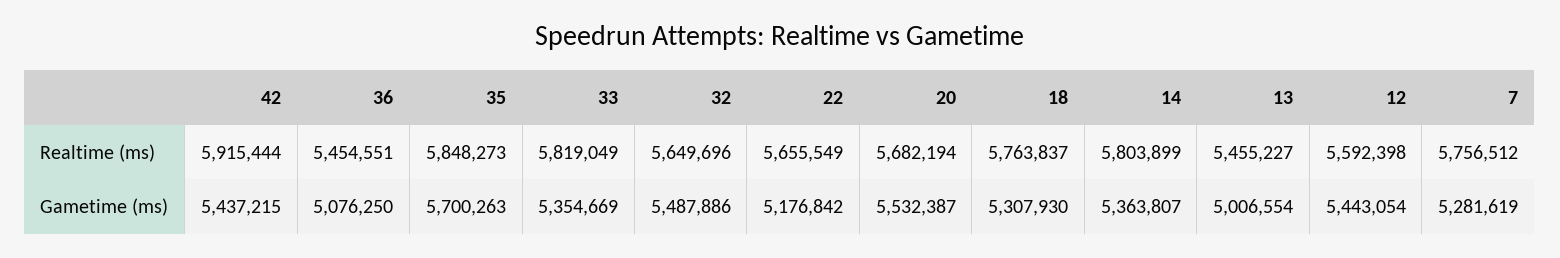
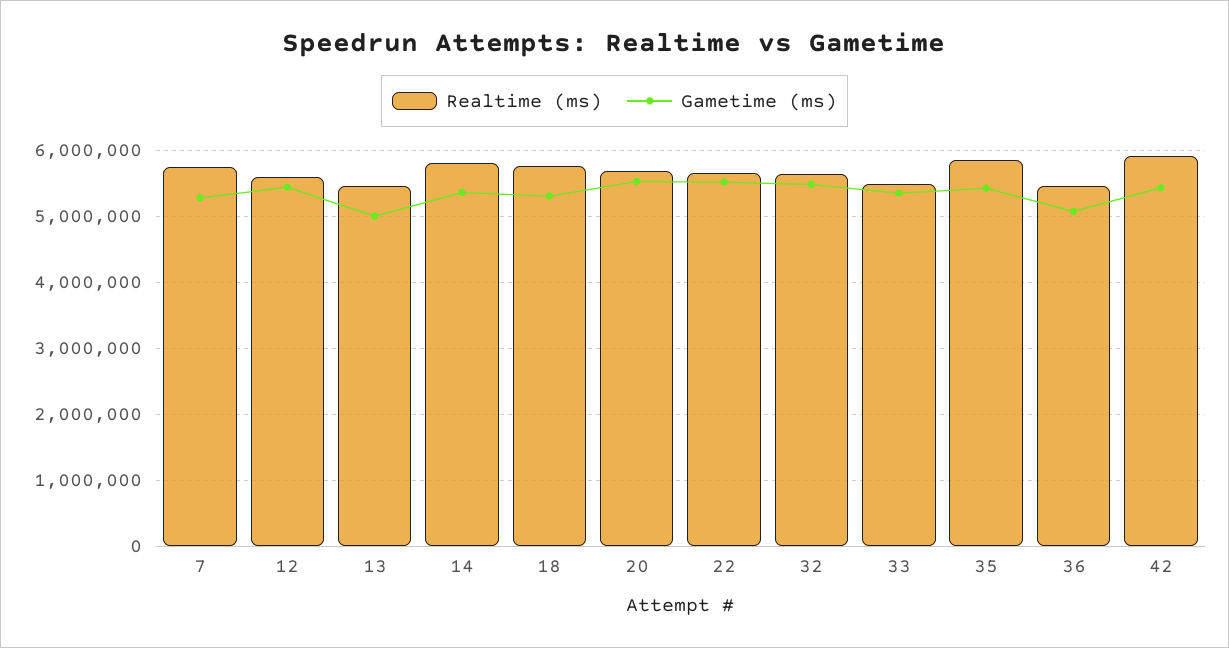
  {
    "Realtime (ms)": {
      "42": 5915444,
      "36": 5454551,
      "35": 5848273,
-     "33": 5819049,
+     "33": 5500000,
      "32": 5649696,
      "22": 5655549,
      "20": 5682194,
      "18": 5763837,
      "14": 5803899,
      "13": 5455227,
      "12": 5592398,
      "7": 5756512
    },
    "Gametime (ms)": {
      "42": 5437215,
      "36": 5076250,
-     "35": 5700263,
+     "35": 5400000,
      "33": 5354669,
      "32": 5487886,
-     "22": 5176842,
+     "22": 5500000,
      "20": 5532387,
      "18": 5307930,
      "14": 5363807,
      "13": 5006554,
      "12": 5443054,
      "7": 5281619
    }
  }

